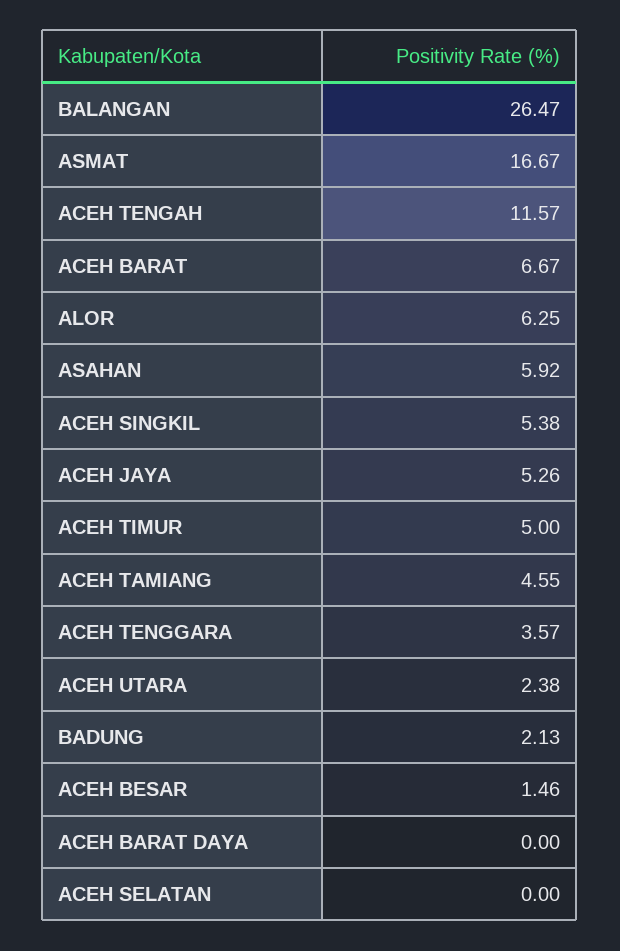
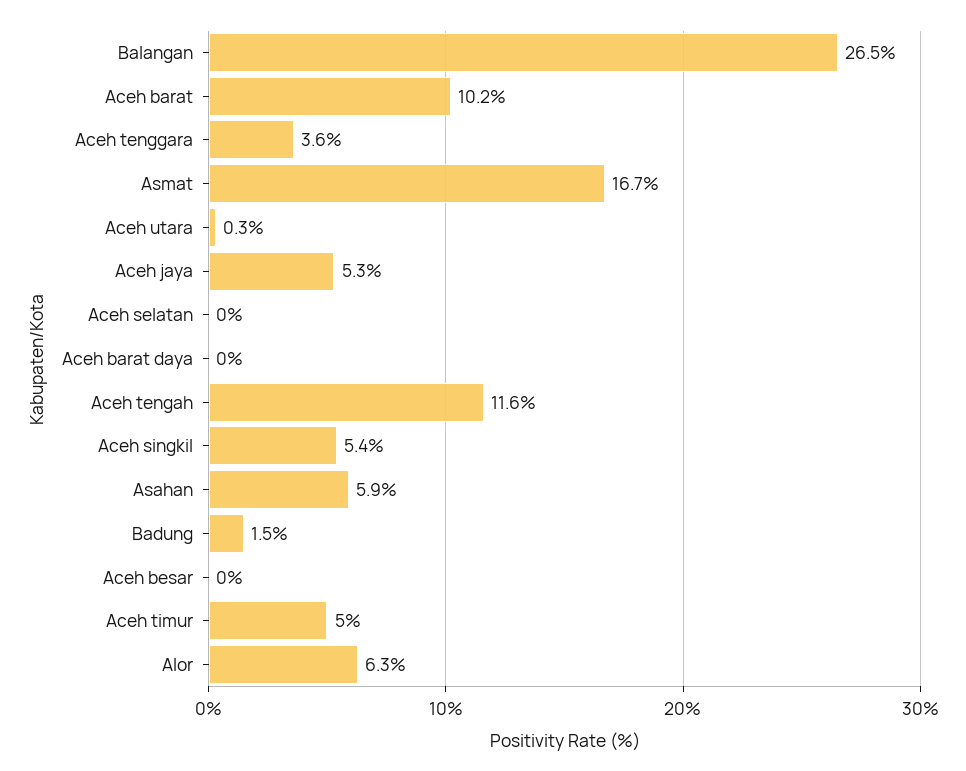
  {
    "BALANGAN": 26.47,
    "ASMAT": 16.67,
    "ACEH TENGAH": 11.57,
-   "ACEH BARAT": 6.67,
+   "ACEH BARAT": 10.2,
    "ALOR": 6.25,
    "ASAHAN": 5.92,
    "ACEH SINGKIL": 5.38,
    "ACEH JAYA": 5.26,
    "ACEH TIMUR": 5,
-   "ACEH TAMIANG": 4.55,
    "ACEH TENGGARA": 3.57,
-   "ACEH UTARA": 2.38,
+   "ACEH UTARA": 0.3,
-   "BADUNG": 2.13,
+   "BADUNG": 1.5,
-   "ACEH BESAR": 1.46,
+   "ACEH BESAR": 0,
    "ACEH BARAT DAYA": 0,
    "ACEH SELATAN": 0
  }

